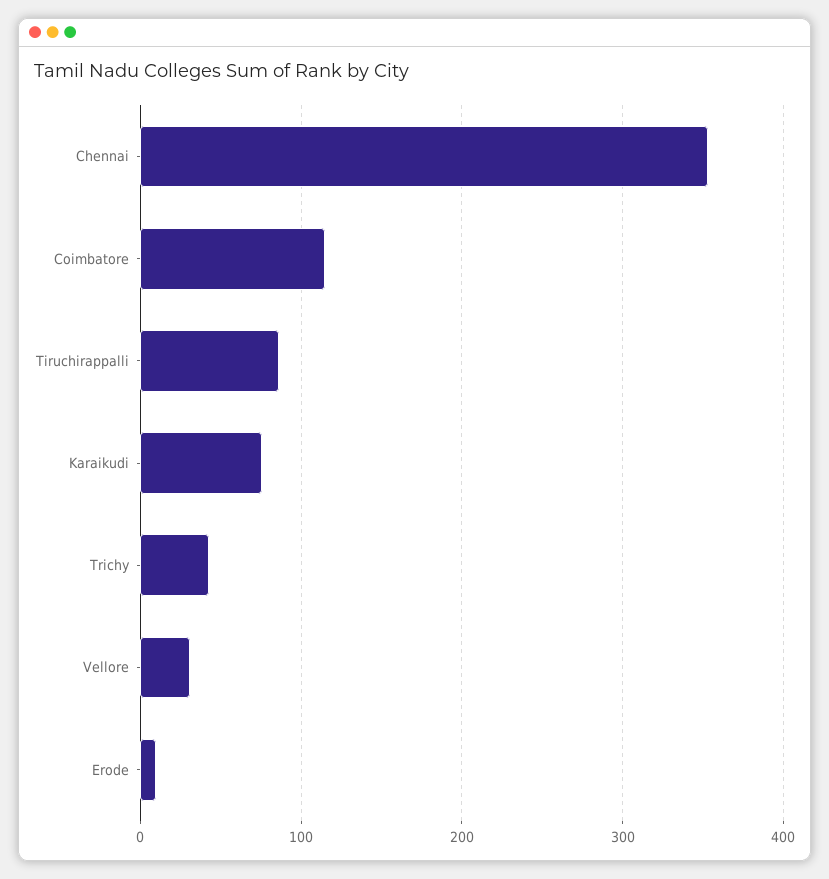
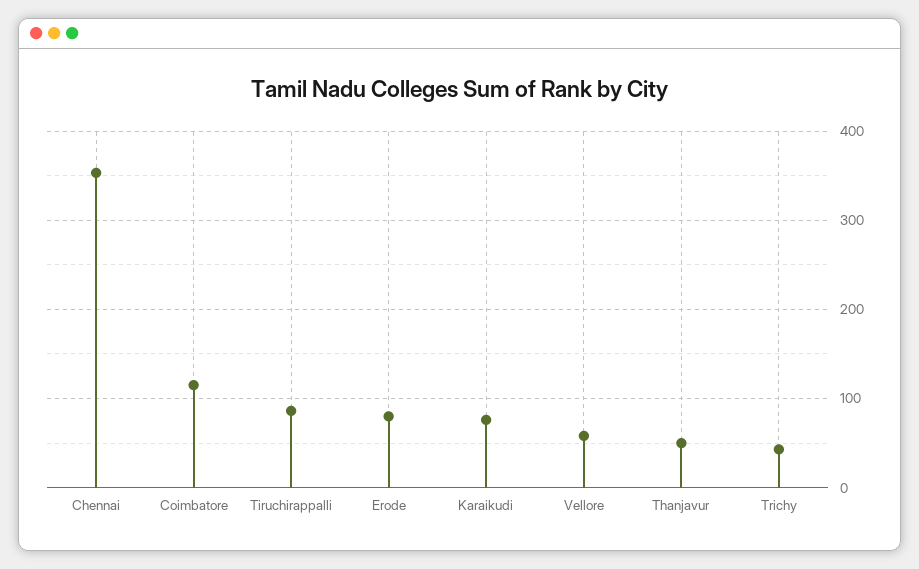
  {
    "Chennai": 350,
    "Coimbatore": 120,
    "Tiruchirappalli": 90,
    "Karaikudi": 80,
    "Trichy": 40,
-   "Vellore": 30,
+   "Vellore": 60,
-   "Erode": 10
+   "Erode": 80,
+   "Thanjavur": 50
  }

